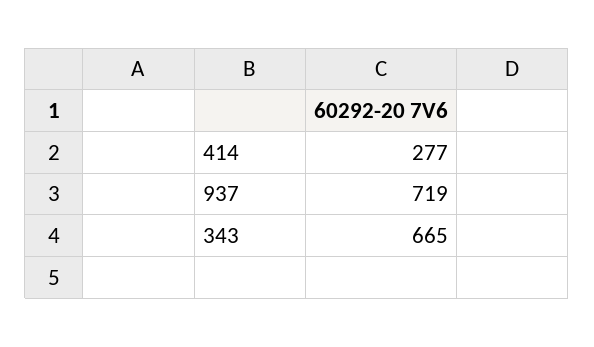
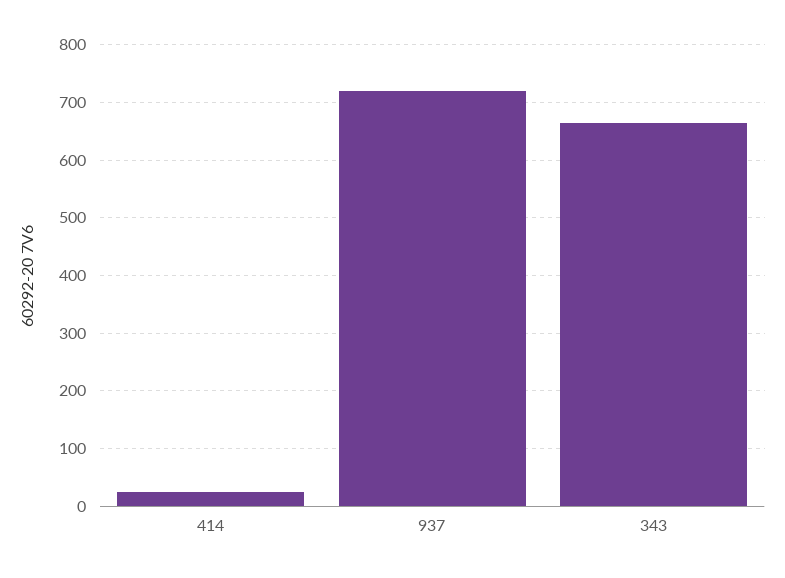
  {
-   "414": 277,
+   "414": 20,
    "937": 719,
    "343": 665
  }

